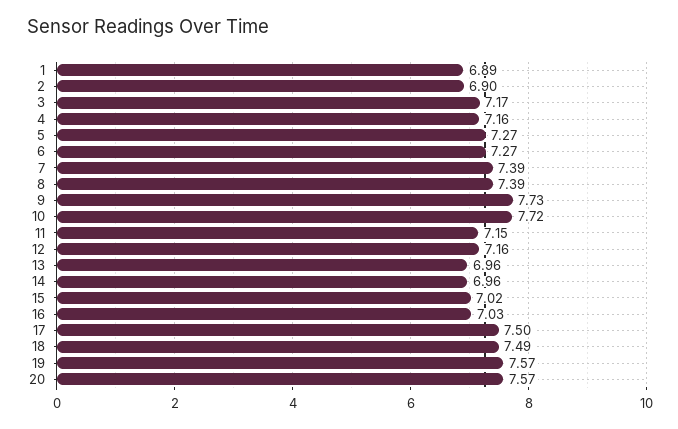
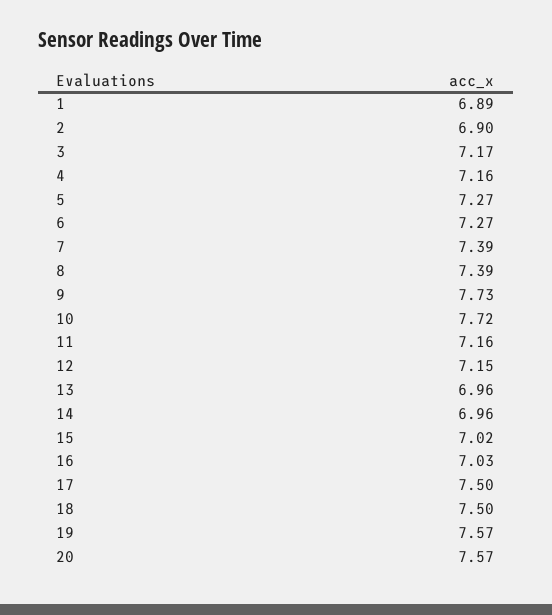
  {
    "1": 6.89,
    "2": 6.9,
    "3": 7.17,
    "4": 7.16,
    "5": 7.27,
    "6": 7.27,
    "7": 7.39,
    "8": 7.39,
    "9": 7.73,
    "10": 7.72,
-   "11": 7.15,
+   "11": 7.16,
-   "12": 7.16,
+   "12": 7.15,
    "13": 6.96,
    "14": 6.96,
    "15": 7.02,
    "16": 7.03,
    "17": 7.5,
-   "18": 7.49,
+   "18": 7.5,
    "19": 7.57,
    "20": 7.57
  }

